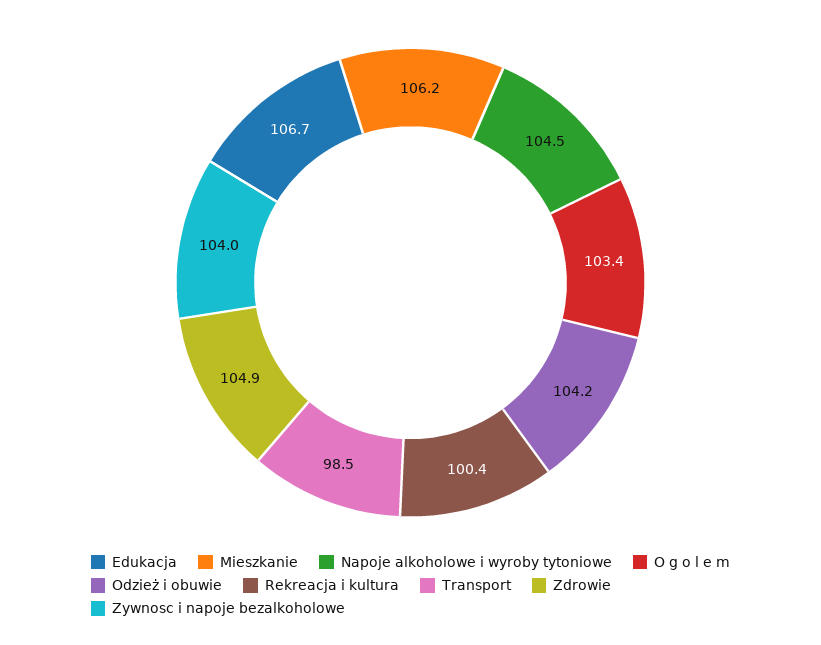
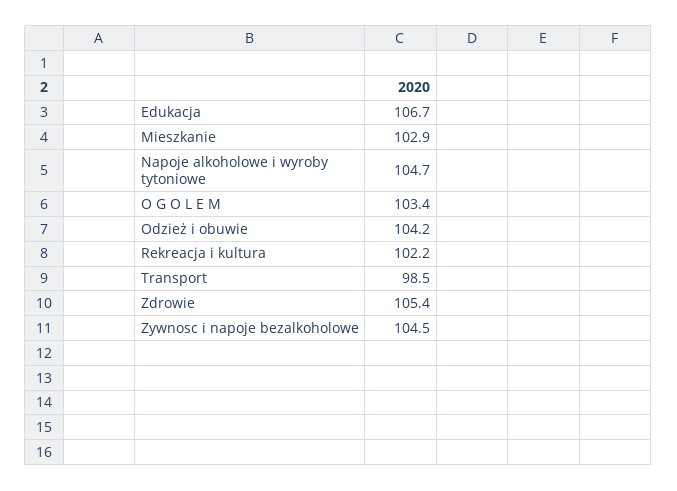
  {
    "Edukacja": 106.7,
-   "Mieszkanie": 106.2,
+   "Mieszkanie": 102.9,
-   "Napoje alkoholowe i wyroby tytoniowe": 104.5,
+   "Napoje alkoholowe i wyroby tytoniowe": 104.7,
    "O g o l e m": 103.4,
    "Odzież i obuwie": 104.2,
-   "Rekreacja i kultura": 100.4,
+   "Rekreacja i kultura": 102.2,
    "Transport": 98.5,
-   "Zdrowie": 104.9,
+   "Zdrowie": 105.4,
-   "Zywnosc i napoje bezalkoholowe": 104
+   "Zywnosc i napoje bezalkoholowe": 104.5
  }

